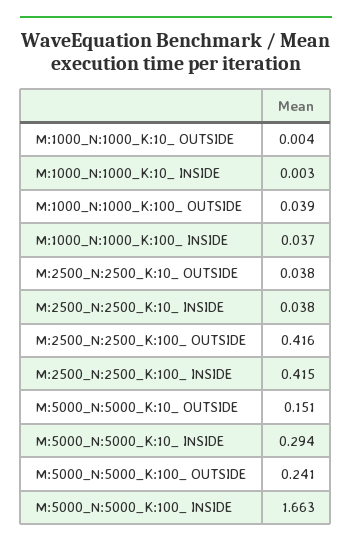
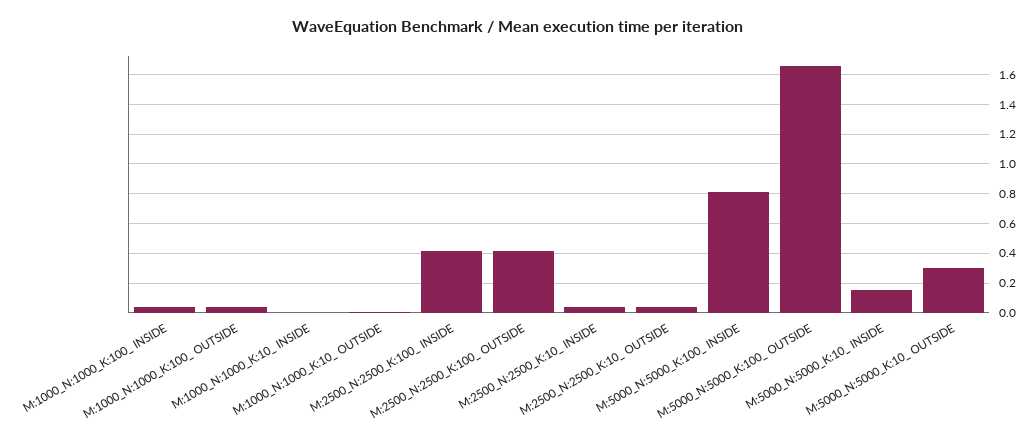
  {
    "M:1000_N:1000_K:10_ OUTSIDE": 0.004,
    "M:1000_N:1000_K:10_ INSIDE": 0.003,
    "M:1000_N:1000_K:100_ OUTSIDE": 0.039,
    "M:1000_N:1000_K:100_ INSIDE": 0.037,
    "M:2500_N:2500_K:10_ OUTSIDE": 0.038,
    "M:2500_N:2500_K:10_ INSIDE": 0.038,
    "M:2500_N:2500_K:100_ OUTSIDE": 0.416,
    "M:2500_N:2500_K:100_ INSIDE": 0.415,
-   "M:5000_N:5000_K:10_ OUTSIDE": 0.151,
+   "M:5000_N:5000_K:10_ OUTSIDE": 0.3,
-   "M:5000_N:5000_K:10_ INSIDE": 0.294,
+   "M:5000_N:5000_K:10_ INSIDE": 0.15,
-   "M:5000_N:5000_K:100_ OUTSIDE": 0.241,
+   "M:5000_N:5000_K:100_ OUTSIDE": 1.65,
-   "M:5000_N:5000_K:100_ INSIDE": 1.663
+   "M:5000_N:5000_K:100_ INSIDE": 0.8
  }

